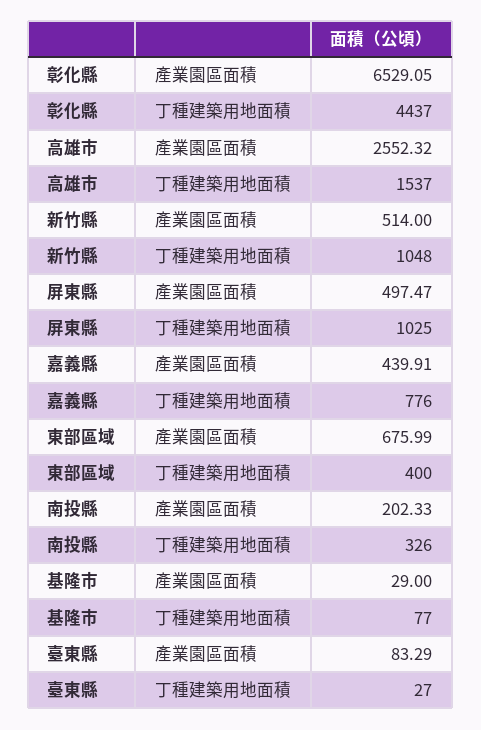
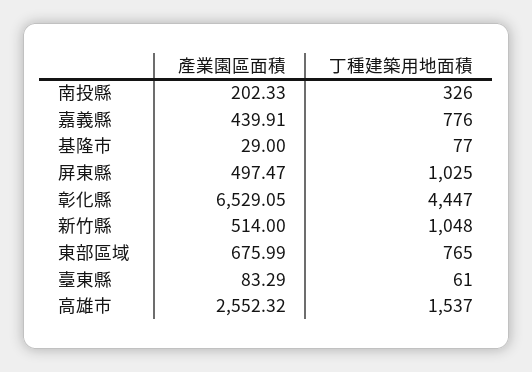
  {
    "彰化縣": {
      "產業園區面積": 6529.05,
-     "丁種建築用地面積": 4437
+     "丁種建築用地面積": 4447
    },
    "高雄市": {
      "產業園區面積": 2552.32,
      "丁種建築用地面積": 1537
    },
    "新竹縣": {
      "產業園區面積": 514,
      "丁種建築用地面積": 1048
    },
    "屏東縣": {
      "產業園區面積": 497.47,
      "丁種建築用地面積": 1025
    },
    "嘉義縣": {
      "產業園區面積": 439.91,
      "丁種建築用地面積": 776
    },
    "東部區域": {
      "產業園區面積": 675.99,
-     "丁種建築用地面積": 400
+     "丁種建築用地面積": 765
    },
    "南投縣": {
      "產業園區面積": 202.33,
      "丁種建築用地面積": 326
    },
    "基隆市": {
      "產業園區面積": 29,
      "丁種建築用地面積": 77
    },
    "臺東縣": {
      "產業園區面積": 83.29,
-     "丁種建築用地面積": 27
+     "丁種建築用地面積": 61
    }
  }

